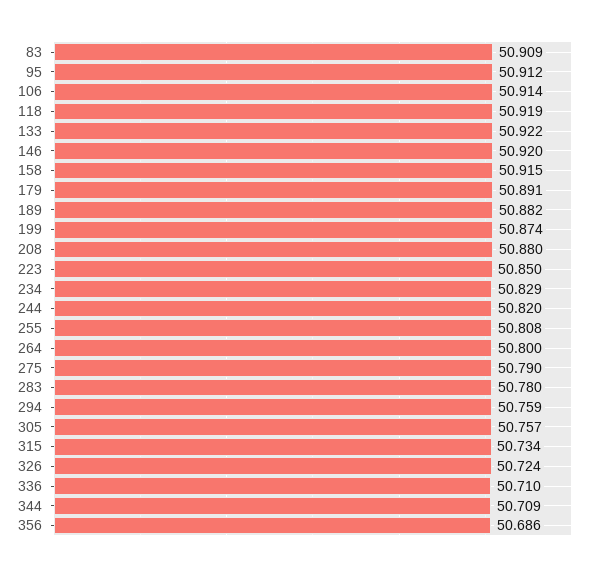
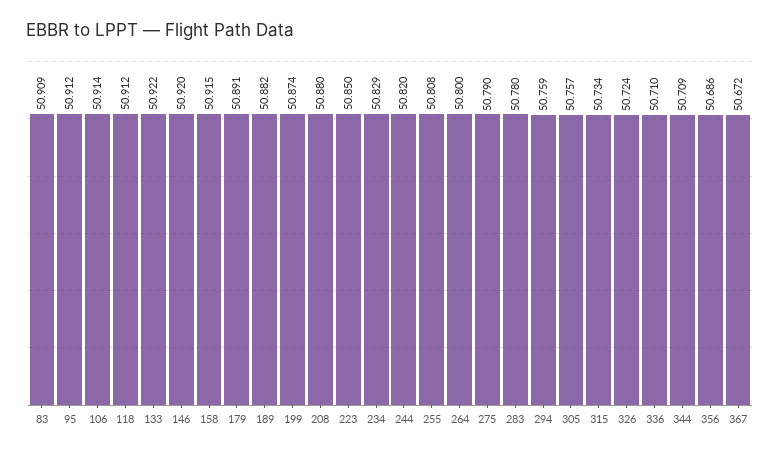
  {
    "83": 50.909,
    "95": 50.912,
    "106": 50.914,
-   "118": 50.919,
+   "118": 50.912,
    "133": 50.922,
    "146": 50.92,
    "158": 50.915,
    "179": 50.891,
    "189": 50.882,
    "199": 50.874,
    "208": 50.88,
    "223": 50.85,
    "234": 50.829,
    "244": 50.82,
    "255": 50.808,
    "264": 50.8,
    "275": 50.79,
    "283": 50.78,
    "294": 50.759,
    "305": 50.757,
    "315": 50.734,
    "326": 50.724,
    "336": 50.71,
    "344": 50.709,
-   "356": 50.686
+   "356": 50.686,
+   "367": 50.672
  }

